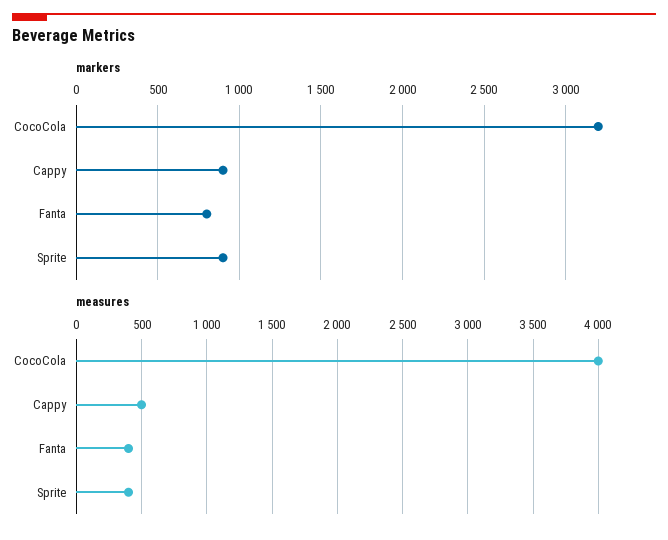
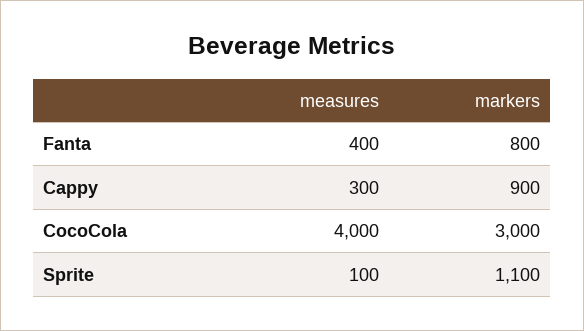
  {
    "markers": {
-     "CocoCola": 3200,
+     "CocoCola": 3000,
      "Cappy": 900,
      "Fanta": 800,
-     "Sprite": 900
+     "Sprite": 1100
    },
    "measures": {
      "CocoCola": 4000,
-     "Cappy": 500,
+     "Cappy": 300,
      "Fanta": 400,
-     "Sprite": 400
+     "Sprite": 100
    }
  }

